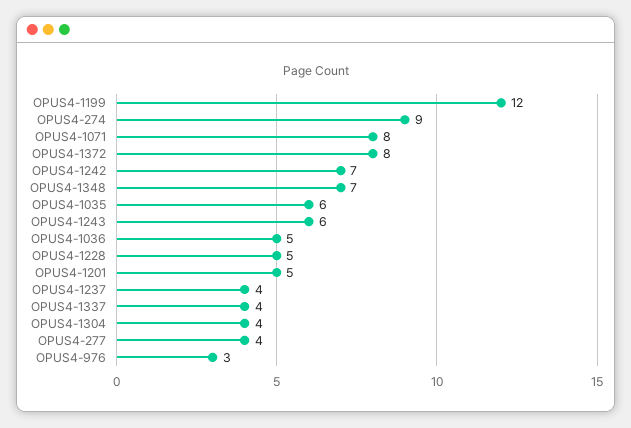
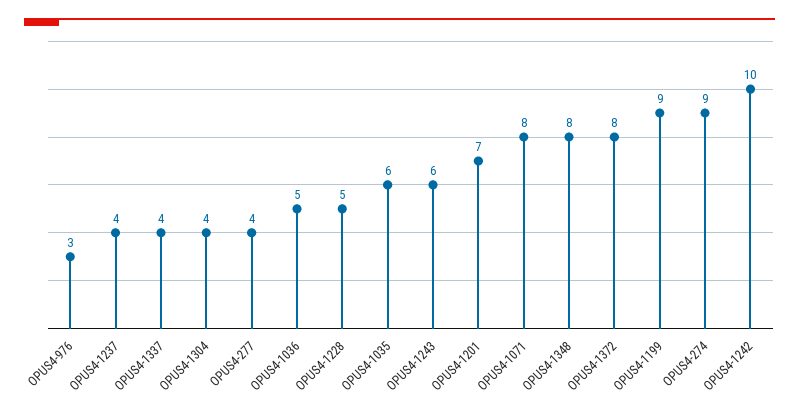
  {
-   "OPUS4-1199": 12,
+   "OPUS4-1199": 9,
    "OPUS4-274": 9,
    "OPUS4-1071": 8,
    "OPUS4-1372": 8,
-   "OPUS4-1242": 7,
+   "OPUS4-1242": 10,
-   "OPUS4-1348": 7,
+   "OPUS4-1348": 8,
    "OPUS4-1035": 6,
    "OPUS4-1243": 6,
    "OPUS4-1036": 5,
    "OPUS4-1228": 5,
-   "OPUS4-1201": 5,
+   "OPUS4-1201": 7,
    "OPUS4-1237": 4,
    "OPUS4-1337": 4,
    "OPUS4-1304": 4,
    "OPUS4-277": 4,
    "OPUS4-976": 3
  }

